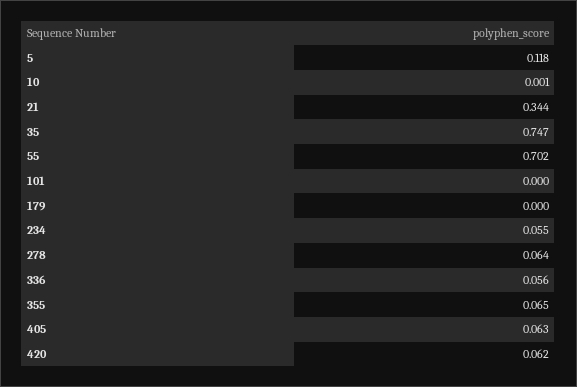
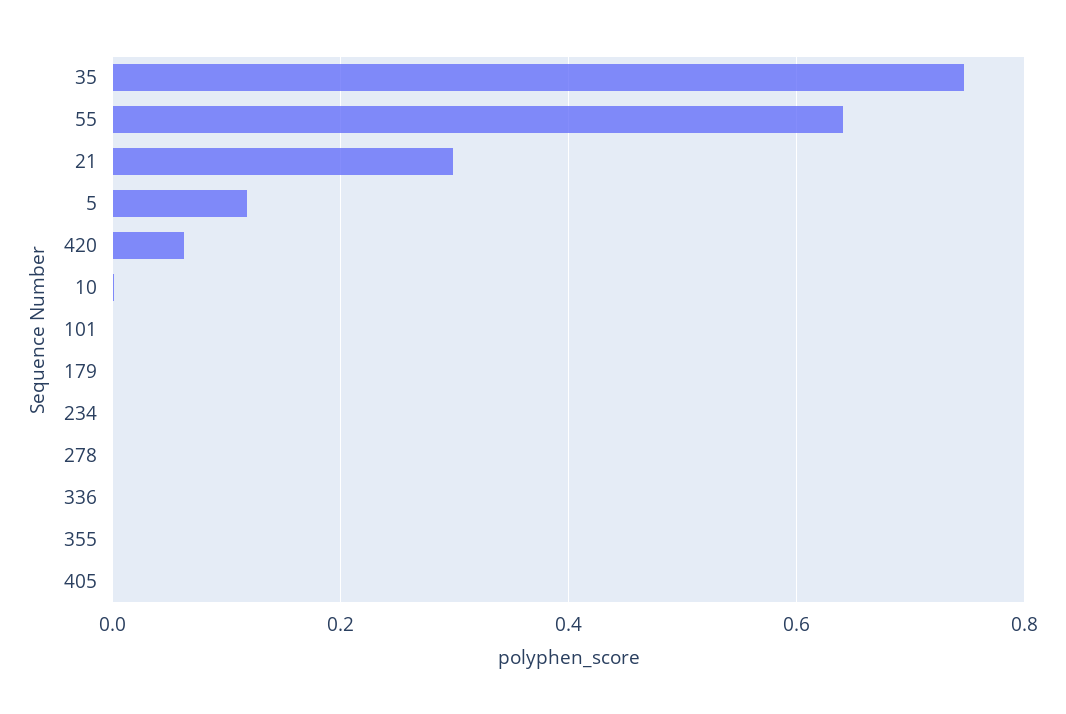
  {
    "5": 0.118,
    "10": 0.001,
-   "21": 0.344,
+   "21": 0.3,
    "35": 0.747,
-   "55": 0.702,
+   "55": 0.64,
    "101": 0,
    "179": 0,
-   "234": 0.055,
+   "234": 0,
-   "278": 0.064,
+   "278": 0,
-   "336": 0.056,
+   "336": 0,
-   "355": 0.065,
+   "355": 0,
-   "405": 0.063,
+   "405": 0,
    "420": 0.062
  }

